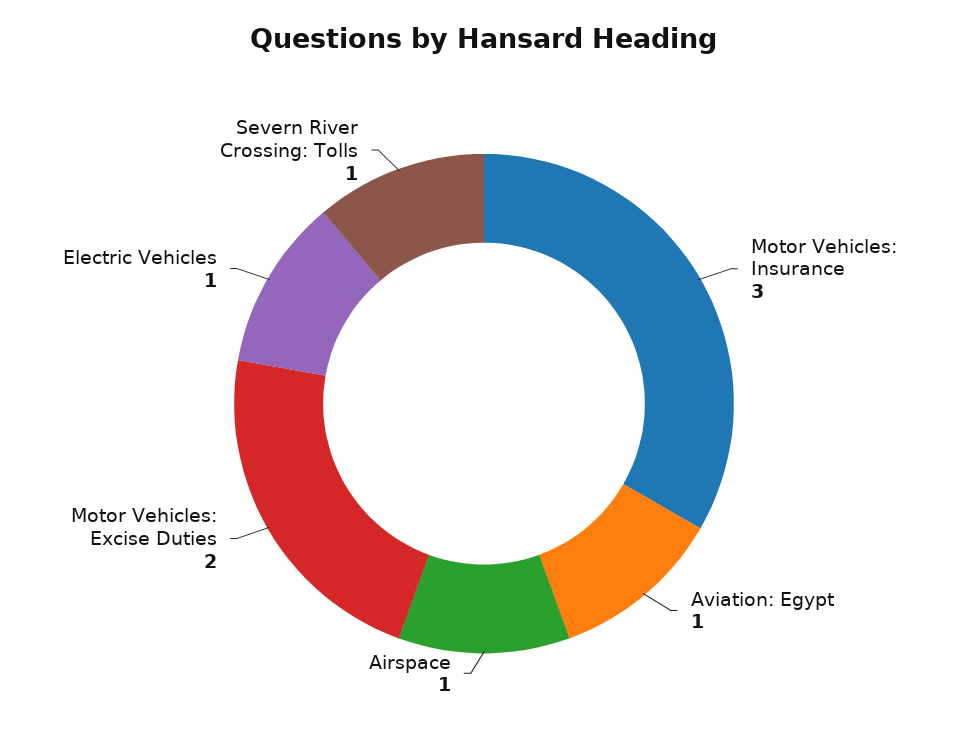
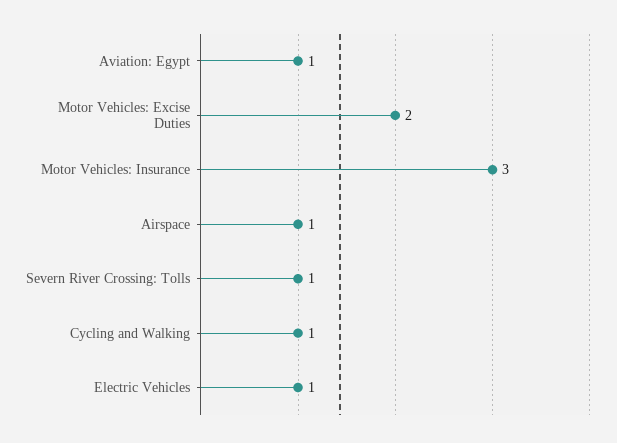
  {
    "Motor Vehicles: Insurance": 3,
    "Aviation: Egypt": 1,
    "Airspace": 1,
    "Motor Vehicles: Excise Duties": 2,
    "Electric Vehicles": 1,
-   "Severn River Crossing: Tolls": 1
+   "Severn River Crossing: Tolls": 1,
+   "Cycling and Walking": 1
  }

